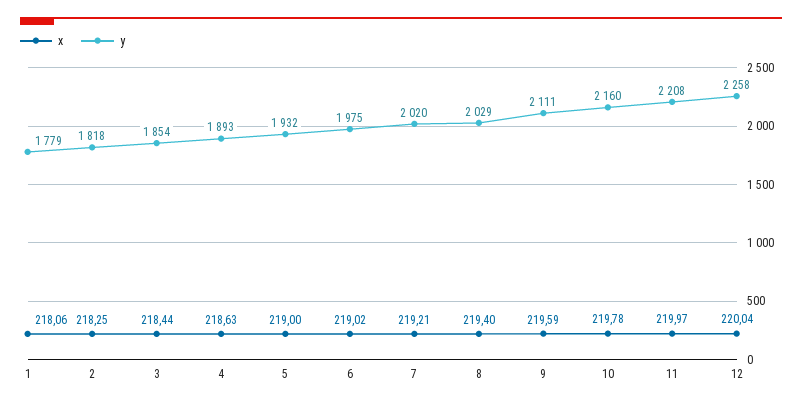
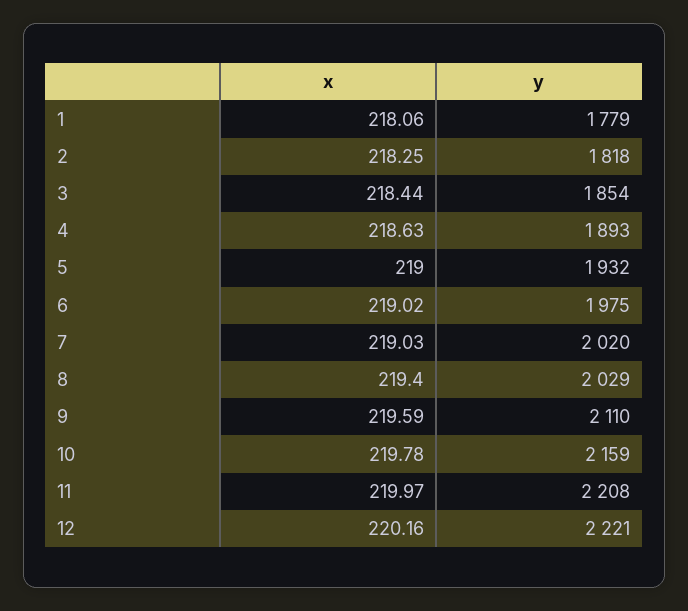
  {
    "x": {
      "1": 218.06,
      "2": 218.25,
      "3": 218.44,
      "4": 218.63,
      "5": 219,
      "6": 219.02,
-     "7": 219.21,
+     "7": 219.03,
      "8": 219.4,
      "9": 219.59,
      "10": 219.78,
      "11": 219.97,
-     "12": 220.04
+     "12": 220.16
    },
    "y": {
      "1": 1779,
      "2": 1818,
      "3": 1854,
      "4": 1893,
      "5": 1932,
      "6": 1975,
      "7": 2020,
      "8": 2029,
-     "9": 2111,
+     "9": 2110,
-     "10": 2160,
+     "10": 2159,
      "11": 2208,
-     "12": 2258
+     "12": 2221
    }
  }

